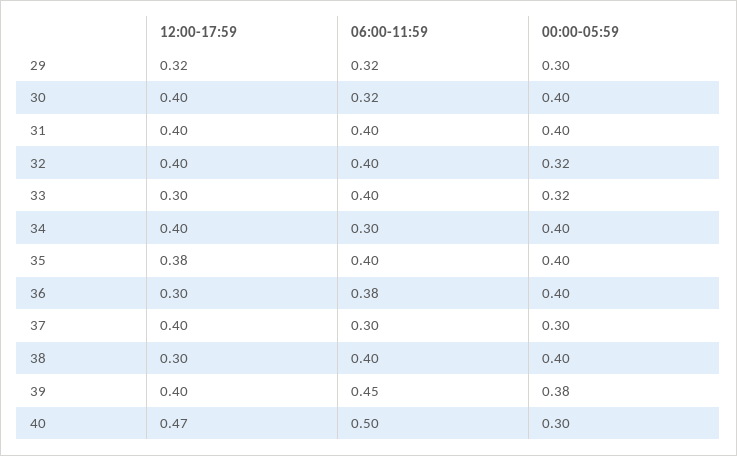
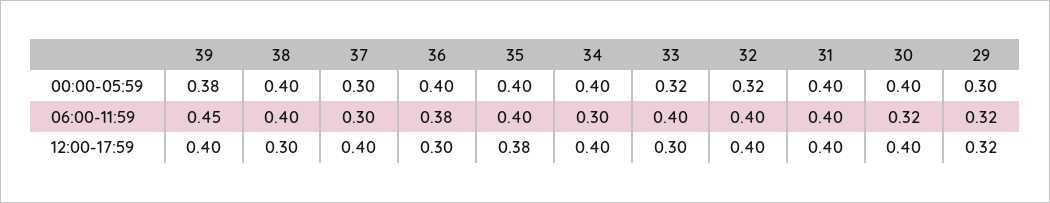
  {
    "12:00-17:59": {
      "29": 0.32,
      "30": 0.4,
      "31": 0.4,
      "32": 0.4,
      "33": 0.3,
      "34": 0.4,
      "35": 0.38,
      "36": 0.3,
      "37": 0.4,
      "38": 0.3,
-     "39": 0.4,
+     "39": 0.4
-     "40": 0.47
    },
    "06:00-11:59": {
      "29": 0.32,
      "30": 0.32,
      "31": 0.4,
      "32": 0.4,
      "33": 0.4,
      "34": 0.3,
      "35": 0.4,
      "36": 0.38,
      "37": 0.3,
      "38": 0.4,
-     "39": 0.45,
+     "39": 0.45
-     "40": 0.5
    },
    "00:00-05:59": {
      "29": 0.3,
      "30": 0.4,
      "31": 0.4,
      "32": 0.32,
      "33": 0.32,
      "34": 0.4,
      "35": 0.4,
      "36": 0.4,
      "37": 0.3,
      "38": 0.4,
-     "39": 0.38,
+     "39": 0.38
-     "40": 0.3
    }
  }

